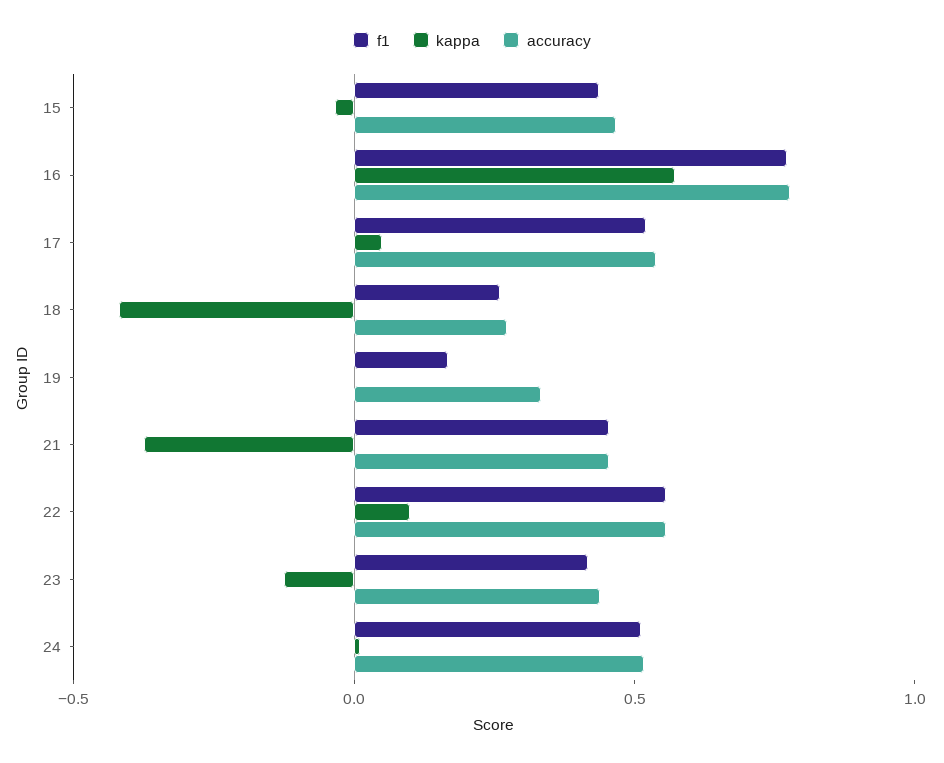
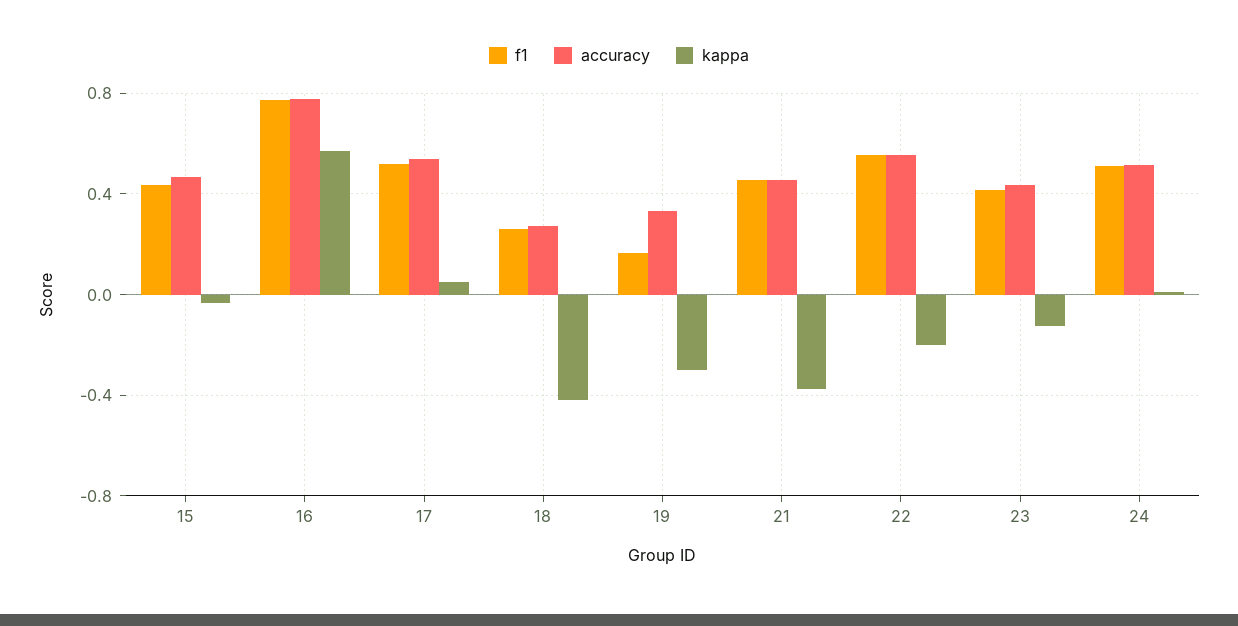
  {
    "f1": {
      "15": 0.45,
      "16": 0.75,
      "17": 0.5,
      "18": 0.25,
      "19": 0.15,
      "21": 0.45,
      "22": 0.55,
      "23": 0.4,
      "24": 0.5
    },
    "kappa": {
      "15": -0.05,
      "16": 0.55,
      "17": 0.05,
      "18": -0.4,
-     "19": 0,
+     "19": -0.3,
      "21": -0.4,
-     "22": 0.1,
+     "22": -0.2,
      "23": -0.15,
      "24": 0
    },
    "accuracy": {
      "15": 0.45,
      "16": 0.8,
      "17": 0.55,
      "18": 0.25,
      "19": 0.35,
      "21": 0.45,
      "22": 0.55,
      "23": 0.45,
      "24": 0.5
    }
  }

